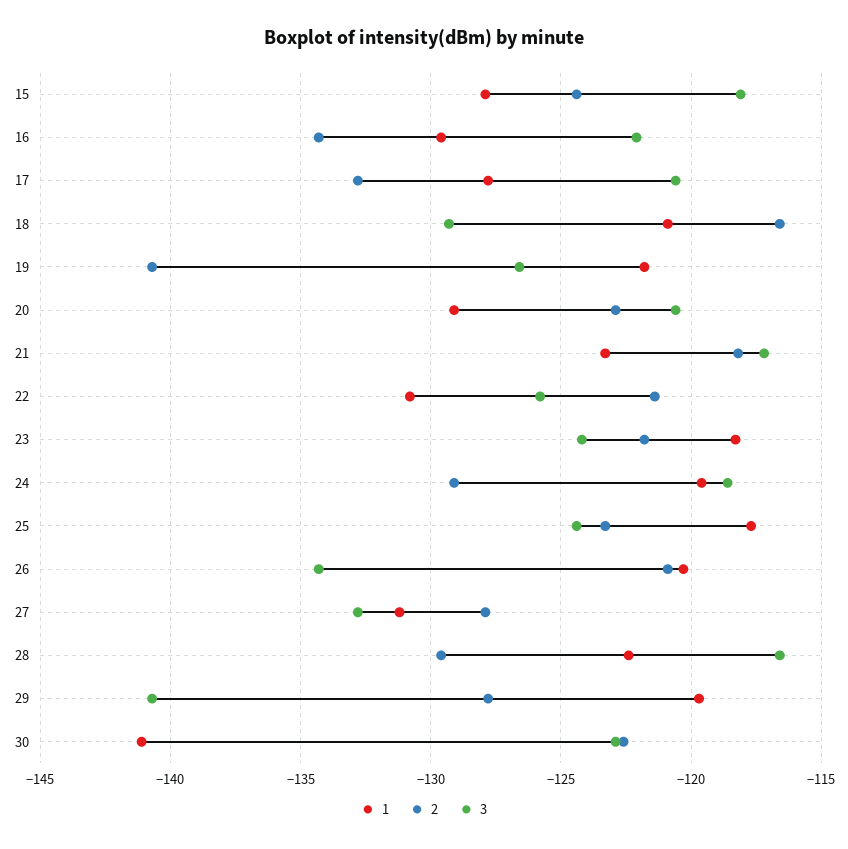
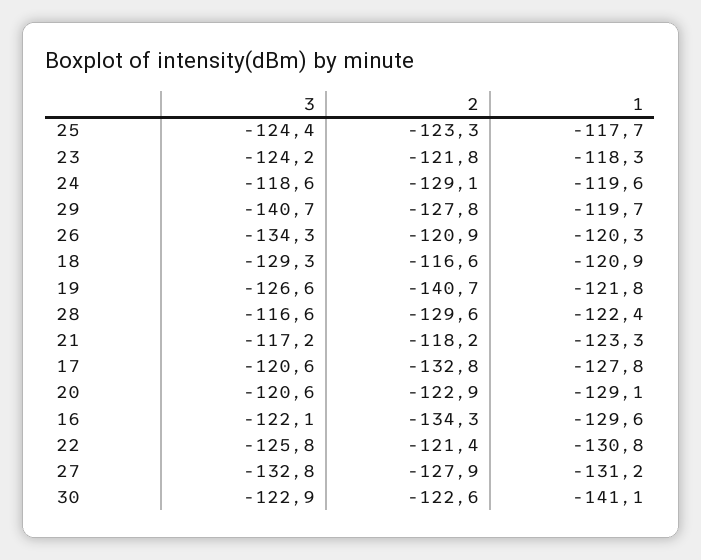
  {
    "1": {
-     "15": -128,
      "16": -129.6,
      "17": -127.8,
      "18": -120.9,
      "19": -121.8,
      "20": -129.1,
      "21": -123.3,
      "22": -130.8,
      "23": -118.3,
      "24": -119.6,
      "25": -117.7,
      "26": -120.3,
      "27": -131.2,
      "28": -122.4,
      "29": -119.7,
      "30": -141.1
    },
    "2": {
-     "15": -124.5,
      "16": -134.3,
      "17": -132.8,
      "18": -116.6,
      "19": -140.7,
      "20": -122.9,
      "21": -118.2,
      "22": -121.4,
      "23": -121.8,
      "24": -129.1,
      "25": -123.3,
      "26": -120.9,
      "27": -127.9,
      "28": -129.6,
      "29": -127.8,
      "30": -122.6
    },
    "3": {
-     "15": -118,
      "16": -122.1,
      "17": -120.6,
      "18": -129.3,
      "19": -126.6,
      "20": -120.6,
      "21": -117.2,
      "22": -125.8,
      "23": -124.2,
      "24": -118.6,
      "25": -124.4,
      "26": -134.3,
      "27": -132.8,
      "28": -116.6,
      "29": -140.7,
      "30": -122.9
    }
  }

